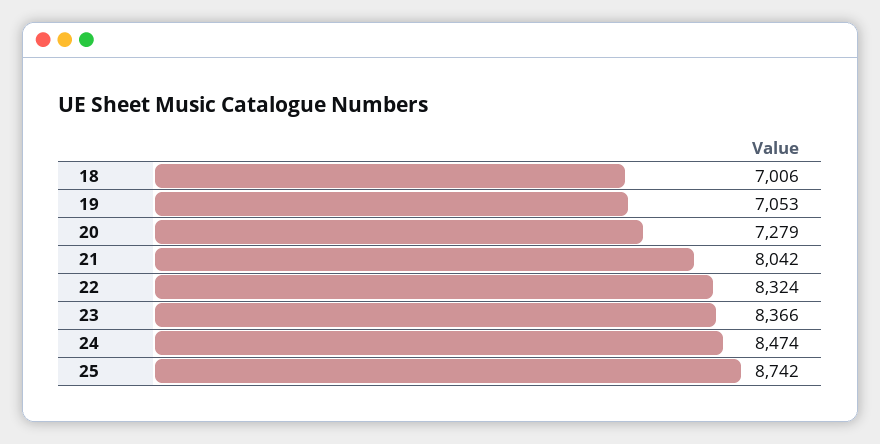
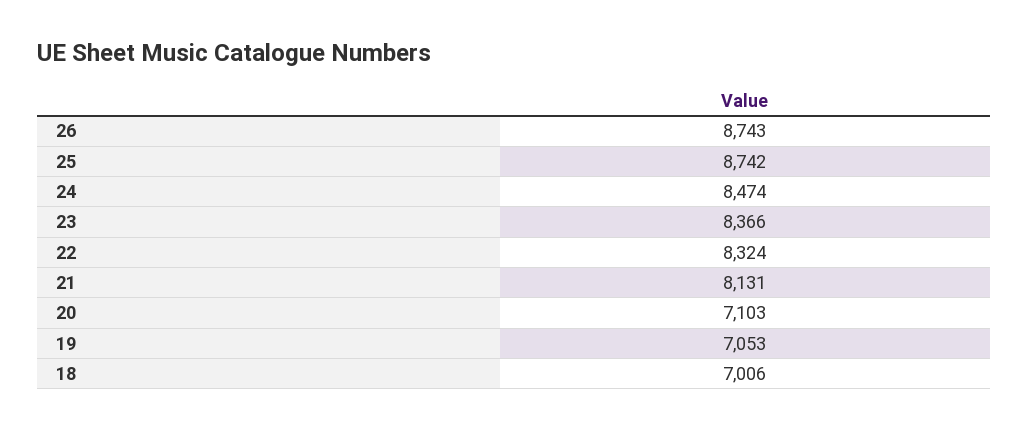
  {
    "18": 7006,
    "19": 7053,
-   "20": 7279,
+   "20": 7103,
-   "21": 8042,
+   "21": 8131,
    "22": 8324,
    "23": 8366,
    "24": 8474,
-   "25": 8742
+   "25": 8742,
+   "26": 8743
  }

